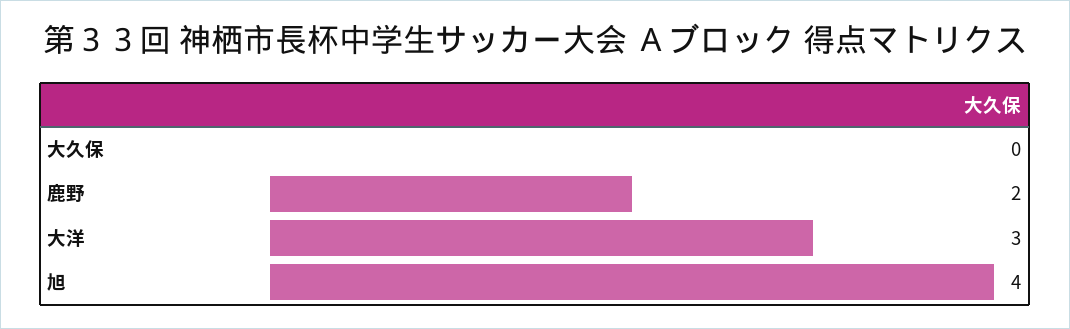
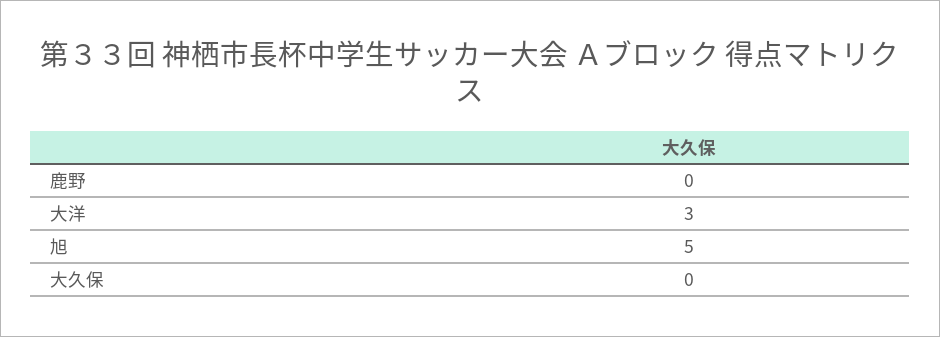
  {
    "大久保": 0,
-   "鹿野": 2,
+   "鹿野": 0,
    "大洋": 3,
-   "旭": 4
+   "旭": 5
  }

